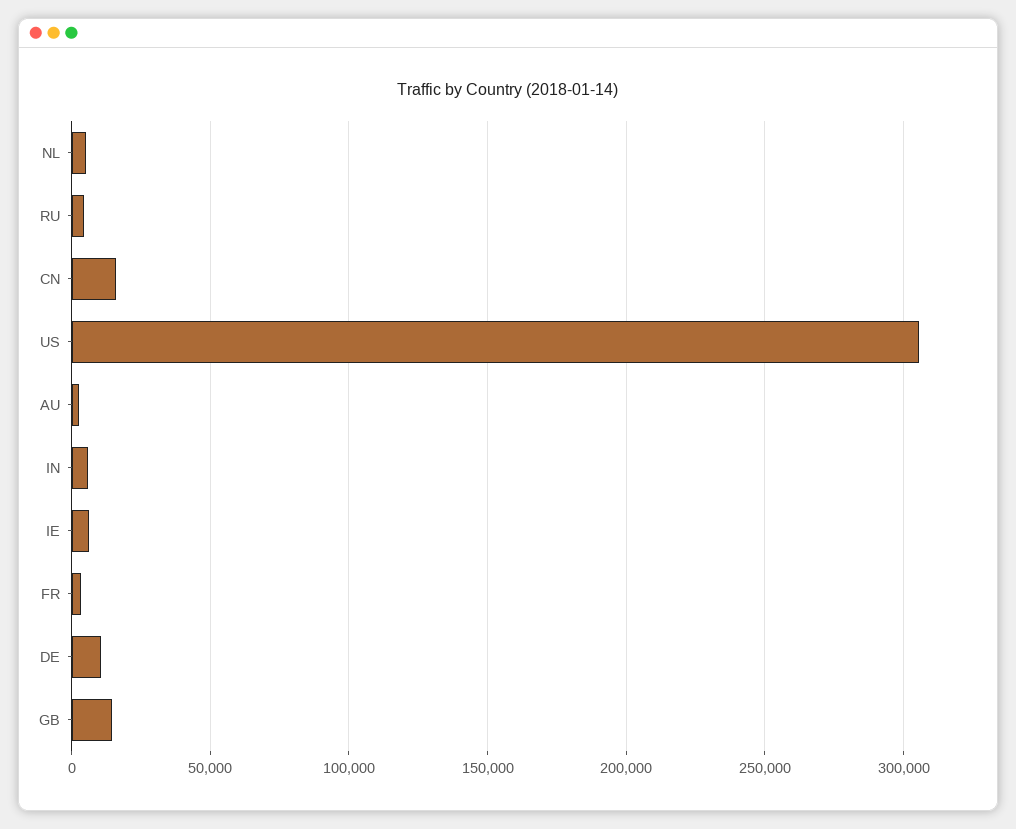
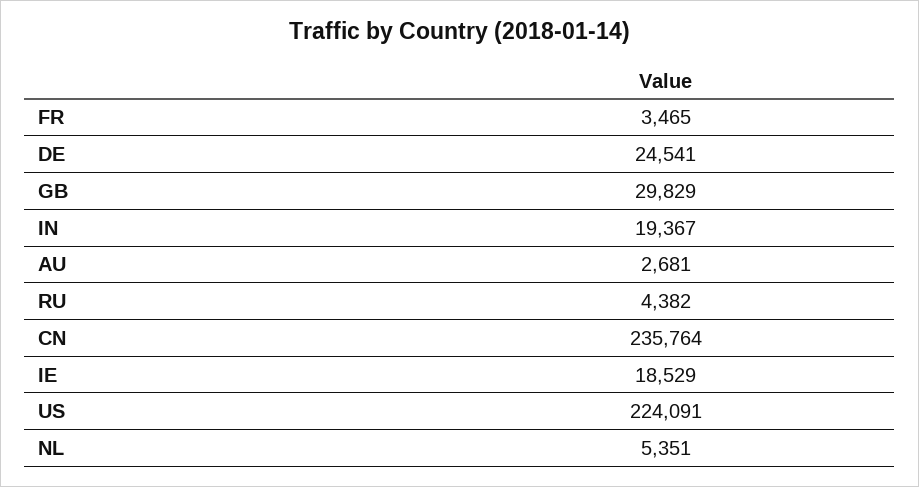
  {
    "NL": 5351,
    "RU": 4382,
-   "CN": 15000,
+   "CN": 235764,
-   "US": 305000,
+   "US": 224091,
    "AU": 2681,
-   "IN": 5000,
+   "IN": 19367,
-   "IE": 5000,
+   "IE": 18529,
    "FR": 3465,
-   "DE": 10000,
+   "DE": 24541,
-   "GB": 15000
+   "GB": 29829
  }

